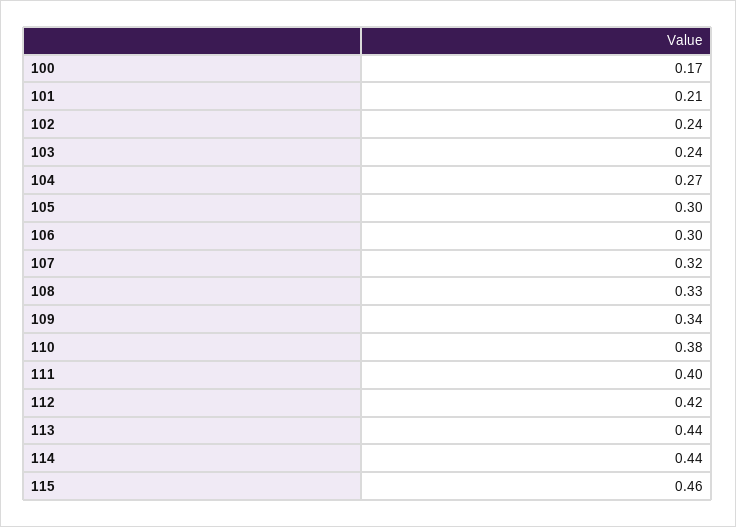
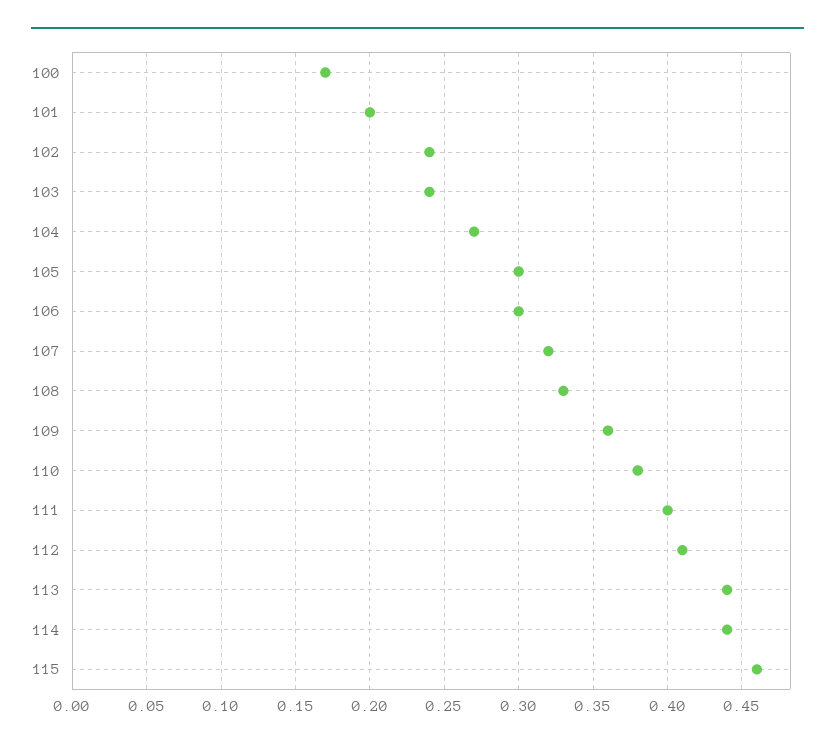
  {
    "100": 0.17,
-   "101": 0.21,
+   "101": 0.2,
    "102": 0.24,
    "103": 0.24,
    "104": 0.27,
    "105": 0.3,
    "106": 0.3,
    "107": 0.32,
    "108": 0.33,
-   "109": 0.34,
+   "109": 0.36,
    "110": 0.38,
    "111": 0.4,
-   "112": 0.42,
+   "112": 0.41,
    "113": 0.44,
    "114": 0.44,
    "115": 0.46
  }

